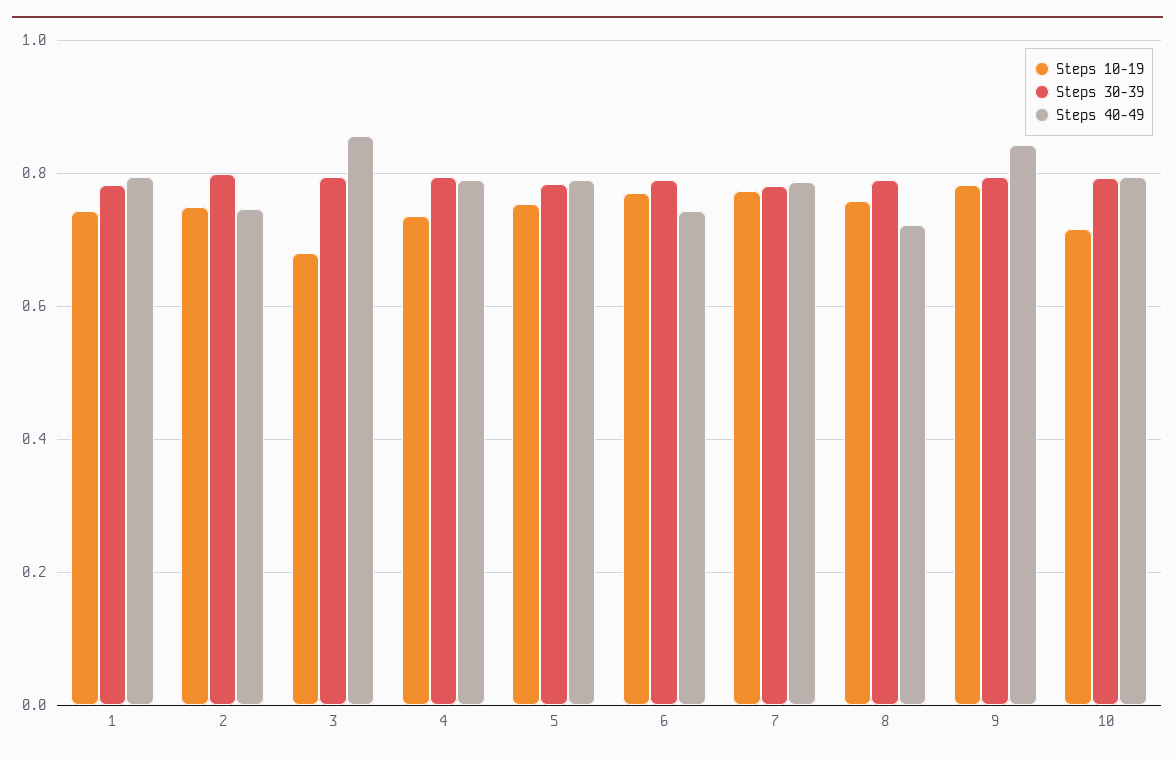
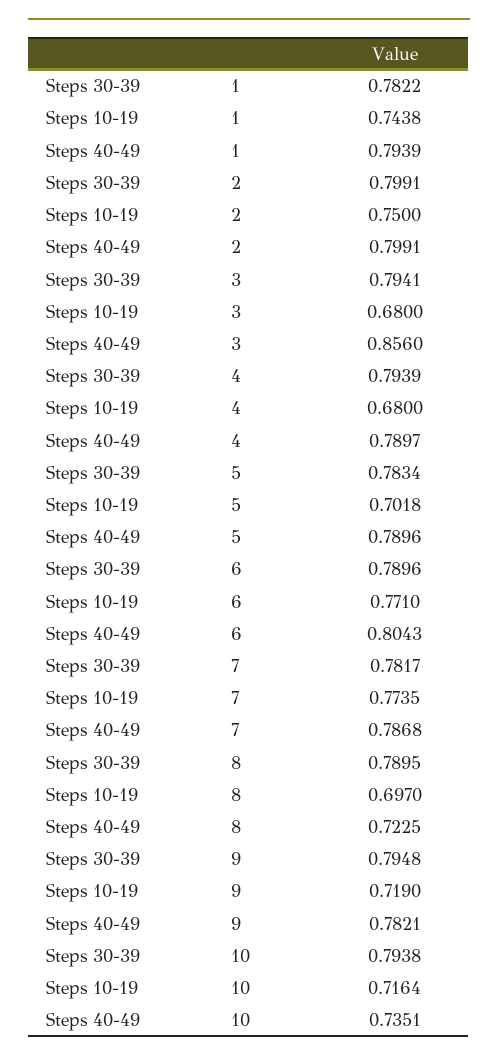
  {
    "Steps 10-19": {
      "1": 0.7438,
      "2": 0.75,
      "3": 0.68,
-     "4": 0.74,
+     "4": 0.68,
-     "5": 0.76,
+     "5": 0.7018,
      "6": 0.771,
      "7": 0.7735,
-     "8": 0.76,
+     "8": 0.697,
-     "9": 0.78,
+     "9": 0.719,
      "10": 0.7164
    },
    "Steps 30-39": {
      "1": 0.7822,
      "2": 0.7991,
      "3": 0.7941,
      "4": 0.7939,
      "5": 0.7834,
      "6": 0.7896,
      "7": 0.7817,
      "8": 0.7895,
      "9": 0.7948,
      "10": 0.7938
    },
    "Steps 40-49": {
      "1": 0.7939,
-     "2": 0.74,
+     "2": 0.7991,
      "3": 0.856,
      "4": 0.7897,
      "5": 0.7896,
-     "6": 0.74,
+     "6": 0.8043,
      "7": 0.7868,
      "8": 0.7225,
-     "9": 0.84,
+     "9": 0.7821,
-     "10": 0.8
+     "10": 0.7351
    }
  }

